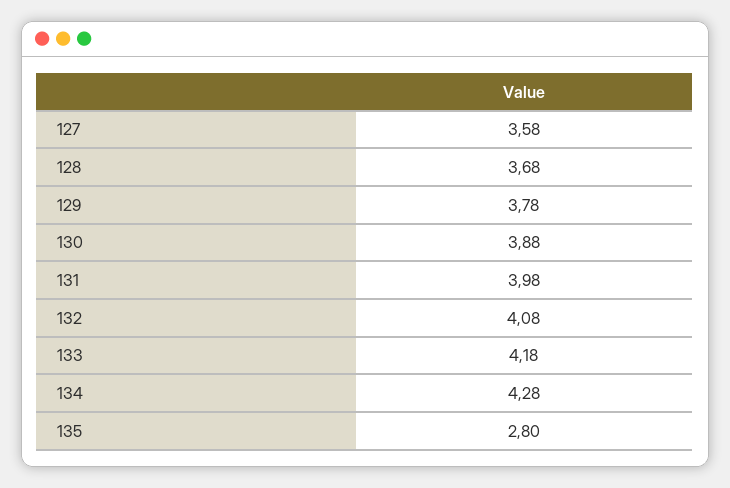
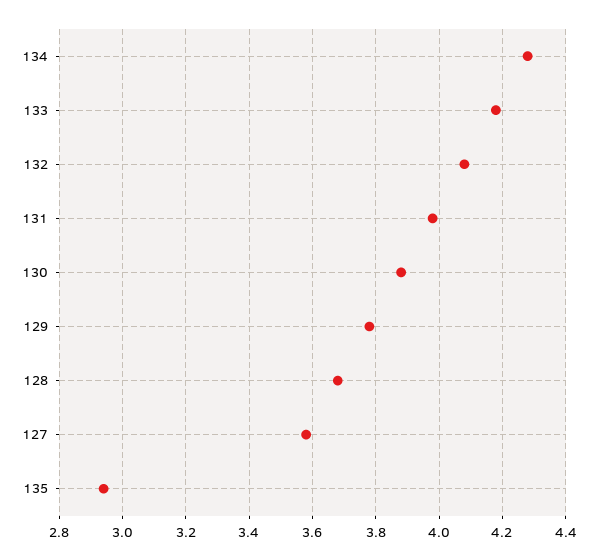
  {
    "127": 3.58,
    "128": 3.68,
    "129": 3.78,
    "130": 3.88,
    "131": 3.98,
    "132": 4.08,
    "133": 4.18,
    "134": 4.28,
-   "135": 2.8
+   "135": 2.95
  }

